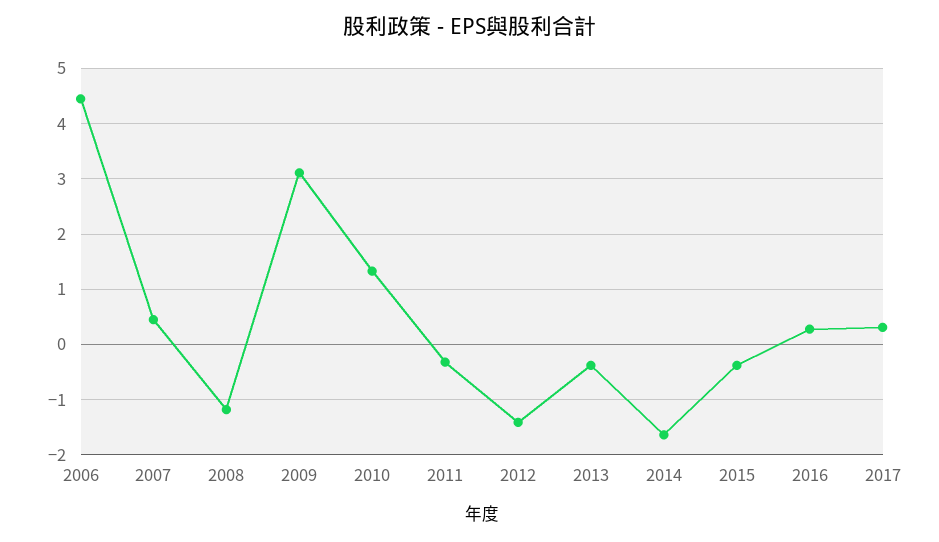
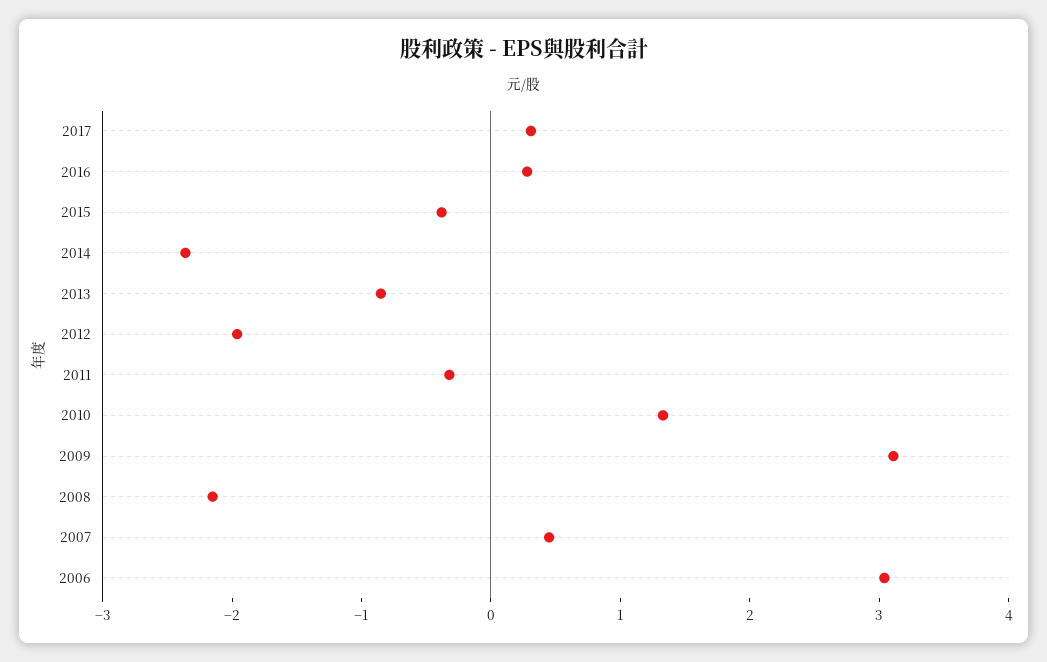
  {
-   "2006": 4.4,
+   "2006": 3,
    "2007": 0.4,
-   "2008": -1.2,
+   "2008": -2.2,
    "2009": 3.2,
    "2010": 1.4,
    "2011": -0.4,
-   "2012": -1.4,
+   "2012": -2,
-   "2013": -0.4,
+   "2013": -0.8,
-   "2014": -1.6,
+   "2014": -2.4,
    "2015": -0.4,
    "2016": 0.2,
    "2017": 0.4
  }

